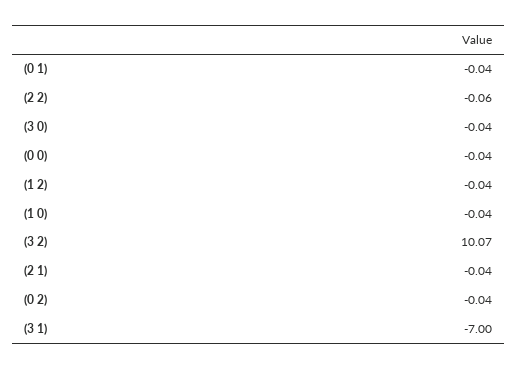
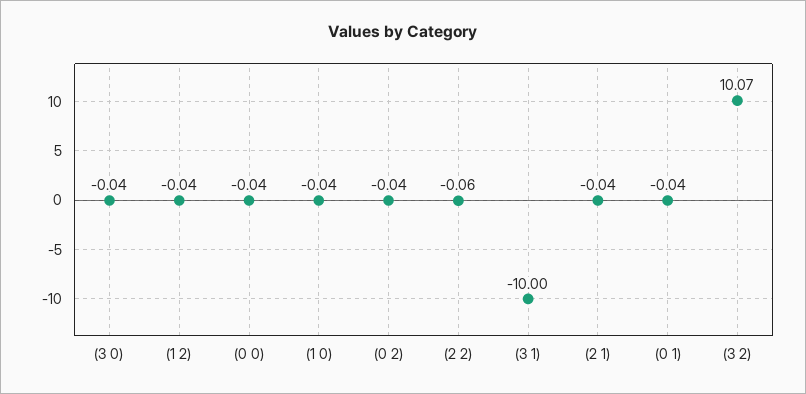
  {
    "(0 1)": -0.04,
    "(2 2)": -0.06,
    "(3 0)": -0.04,
    "(0 0)": -0.04,
    "(1 2)": -0.04,
    "(1 0)": -0.04,
    "(3 2)": 10.07,
    "(2 1)": -0.04,
    "(0 2)": -0.04,
-   "(3 1)": -7
+   "(3 1)": -10
  }

